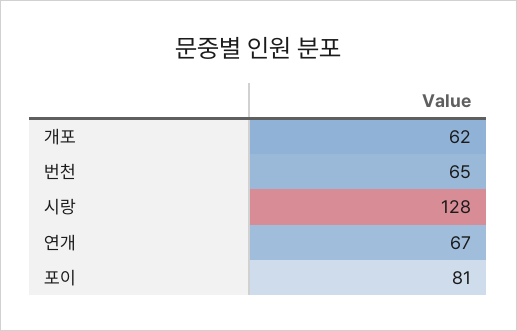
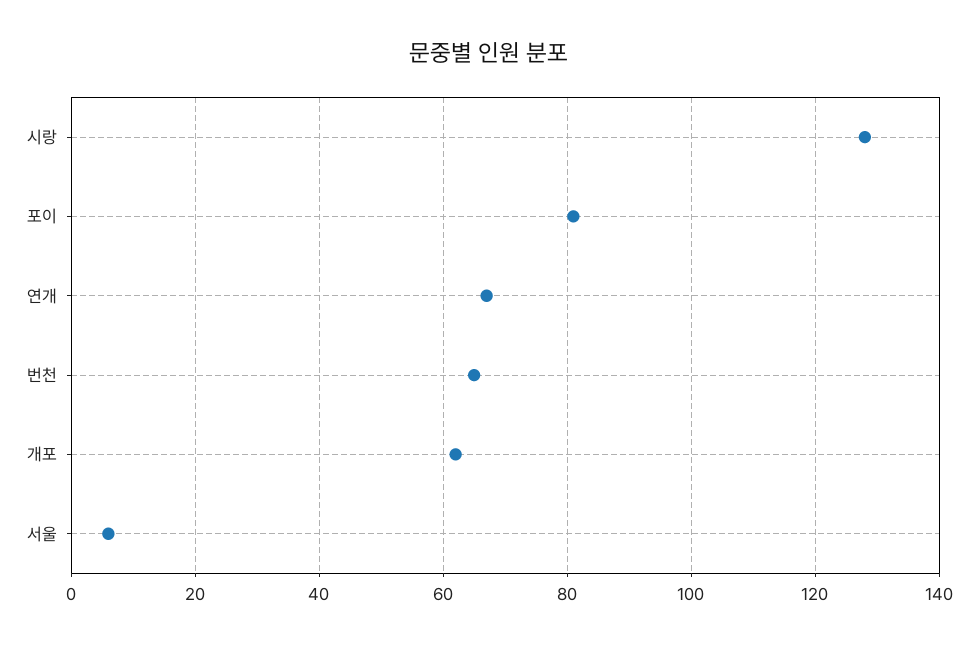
  {
    "개포": 62,
    "번천": 65,
    "시랑": 128,
    "연개": 67,
-   "포이": 81
+   "포이": 81,
+   "서울": 5
  }

